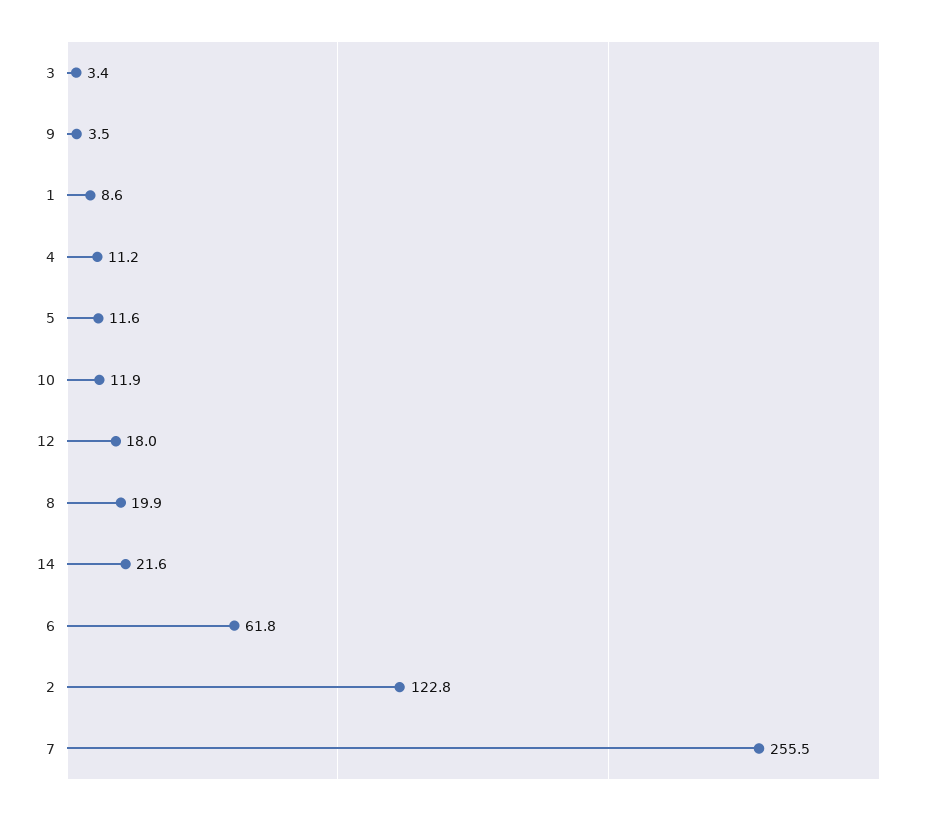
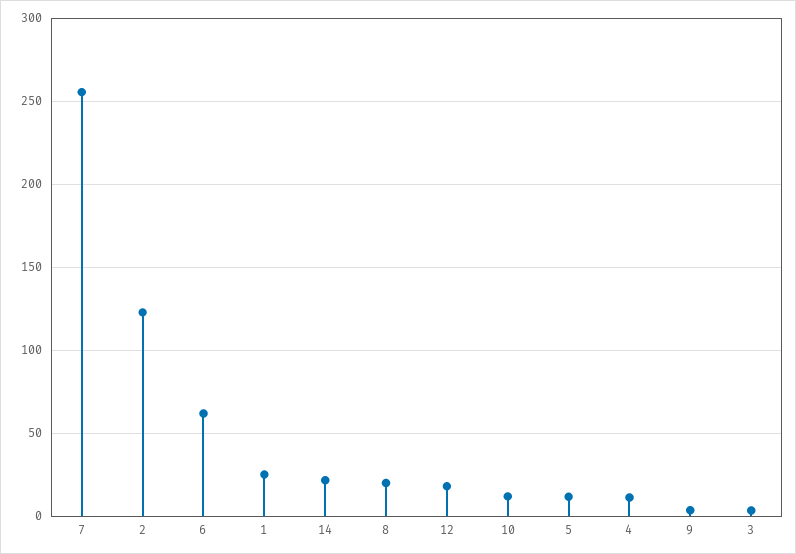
  {
    "3": 3.4,
    "9": 3.5,
-   "1": 8.6,
+   "1": 25,
    "4": 11.2,
    "5": 11.6,
    "10": 11.9,
    "12": 18,
    "8": 19.9,
    "14": 21.6,
    "6": 61.8,
    "2": 122.8,
    "7": 255.5
  }

